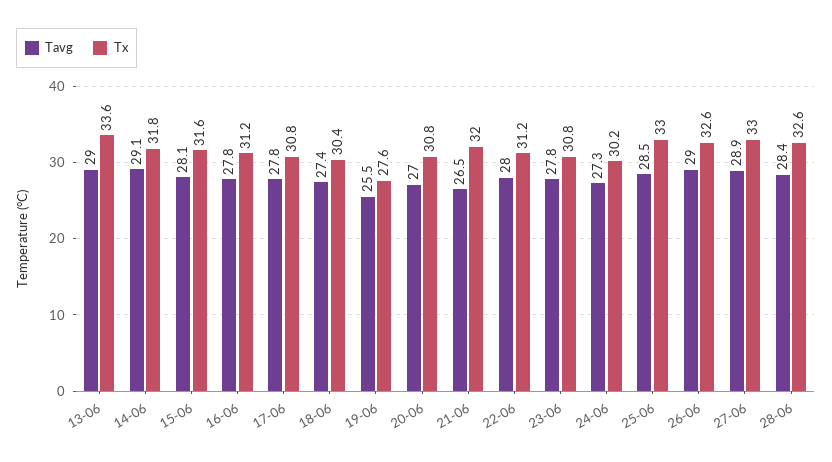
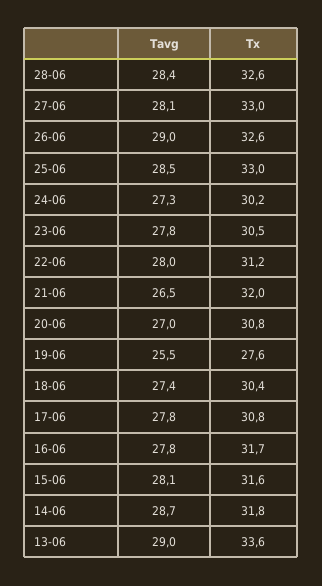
  {
    "Tavg": {
      "13-06": 29,
-     "14-06": 29.1,
+     "14-06": 28.7,
      "15-06": 28.1,
      "16-06": 27.8,
      "17-06": 27.8,
      "18-06": 27.4,
      "19-06": 25.5,
      "20-06": 27,
      "21-06": 26.5,
      "22-06": 28,
      "23-06": 27.8,
      "24-06": 27.3,
      "25-06": 28.5,
      "26-06": 29,
-     "27-06": 28.9,
+     "27-06": 28.1,
      "28-06": 28.4
    },
    "Tx": {
      "13-06": 33.6,
      "14-06": 31.8,
      "15-06": 31.6,
-     "16-06": 31.2,
+     "16-06": 31.7,
      "17-06": 30.8,
      "18-06": 30.4,
      "19-06": 27.6,
      "20-06": 30.8,
      "21-06": 32,
      "22-06": 31.2,
-     "23-06": 30.8,
+     "23-06": 30.5,
      "24-06": 30.2,
      "25-06": 33,
      "26-06": 32.6,
      "27-06": 33,
      "28-06": 32.6
    }
  }

